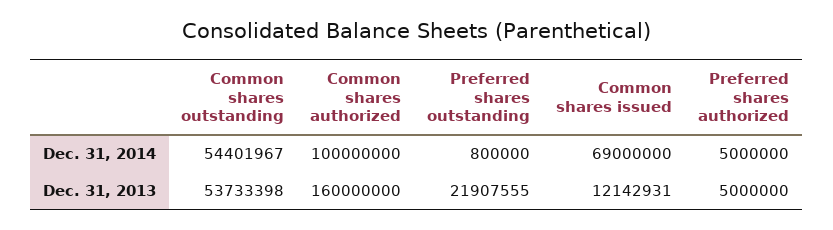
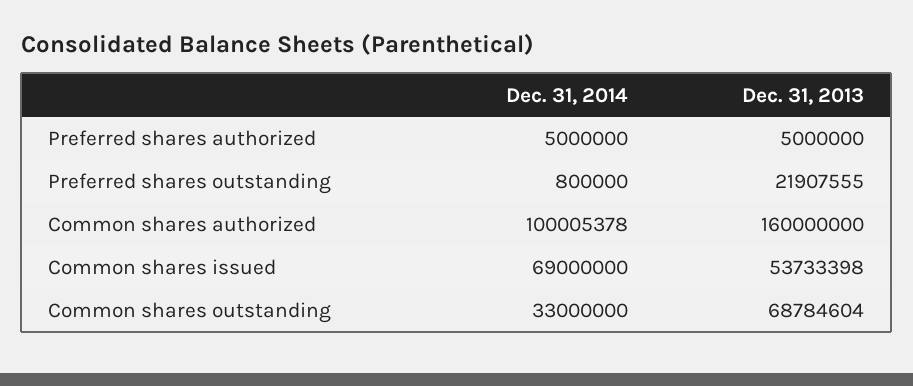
  {
    "Common shares outstanding": {
-     "Dec. 31, 2014": 54401967,
+     "Dec. 31, 2014": 33000000,
-     "Dec. 31, 2013": 53733398
+     "Dec. 31, 2013": 68784604
    },
    "Common shares authorized": {
-     "Dec. 31, 2014": 100000000,
+     "Dec. 31, 2014": 100005378,
      "Dec. 31, 2013": 160000000
    },
    "Preferred shares outstanding": {
      "Dec. 31, 2014": 800000,
      "Dec. 31, 2013": 21907555
    },
    "Common shares issued": {
      "Dec. 31, 2014": 69000000,
-     "Dec. 31, 2013": 12142931
+     "Dec. 31, 2013": 53733398
    },
    "Preferred shares authorized": {
      "Dec. 31, 2014": 5000000,
      "Dec. 31, 2013": 5000000
    }
  }

